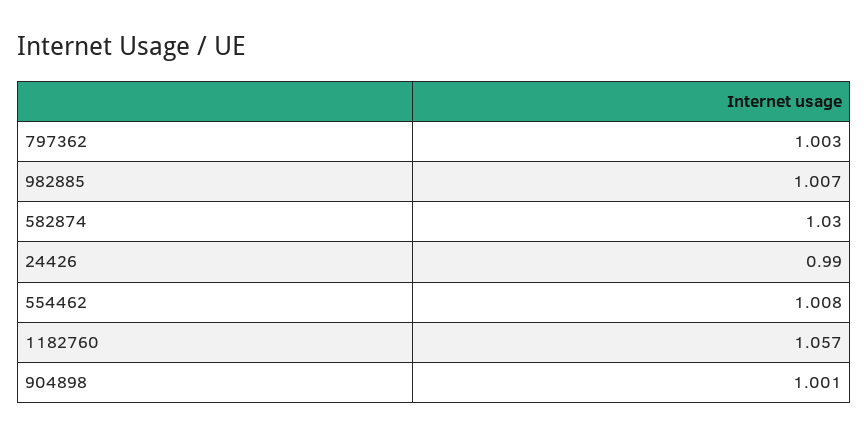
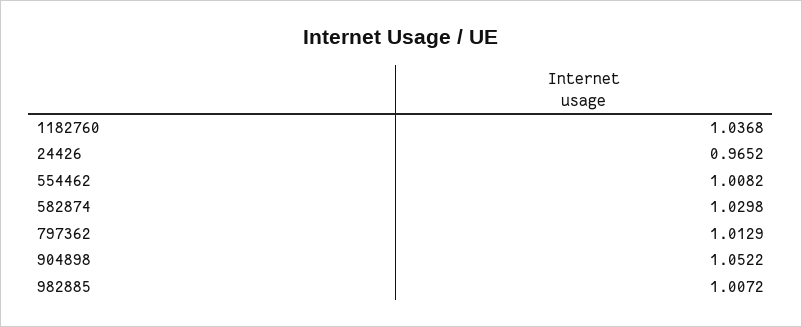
  {
-   "797362": 1.003,
+   "797362": 1.0129,
    "982885": 1.0072,
    "582874": 1.0298,
-   "24426": 0.99,
+   "24426": 0.9652,
    "554462": 1.0082,
-   "1182760": 1.057,
+   "1182760": 1.0368,
-   "904898": 1.001
+   "904898": 1.0522
  }

